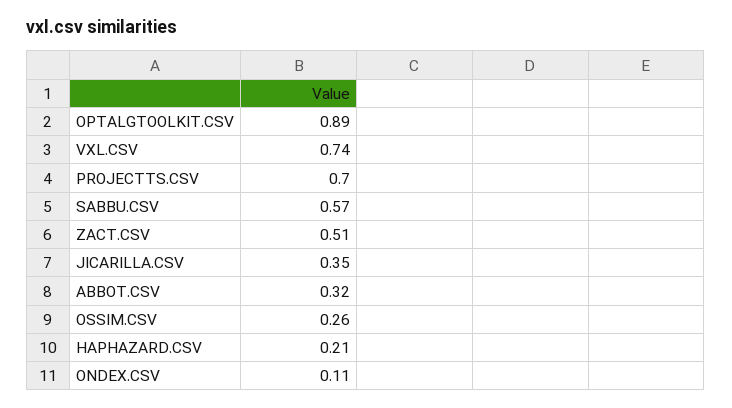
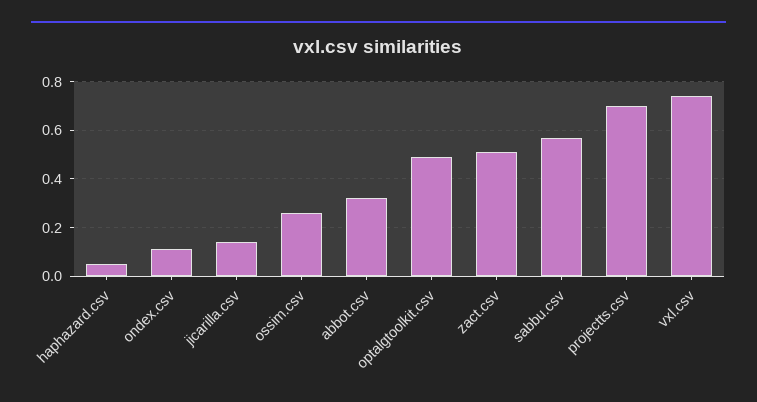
  {
-   "OPTALGTOOLKIT.CSV": 0.89,
+   "OPTALGTOOLKIT.CSV": 0.5,
    "VXL.CSV": 0.74,
    "PROJECTTS.CSV": 0.7,
    "SABBU.CSV": 0.57,
    "ZACT.CSV": 0.51,
-   "JICARILLA.CSV": 0.35,
+   "JICARILLA.CSV": 0.15,
    "ABBOT.CSV": 0.32,
    "OSSIM.CSV": 0.26,
-   "HAPHAZARD.CSV": 0.21,
+   "HAPHAZARD.CSV": 0.05,
    "ONDEX.CSV": 0.11
  }

